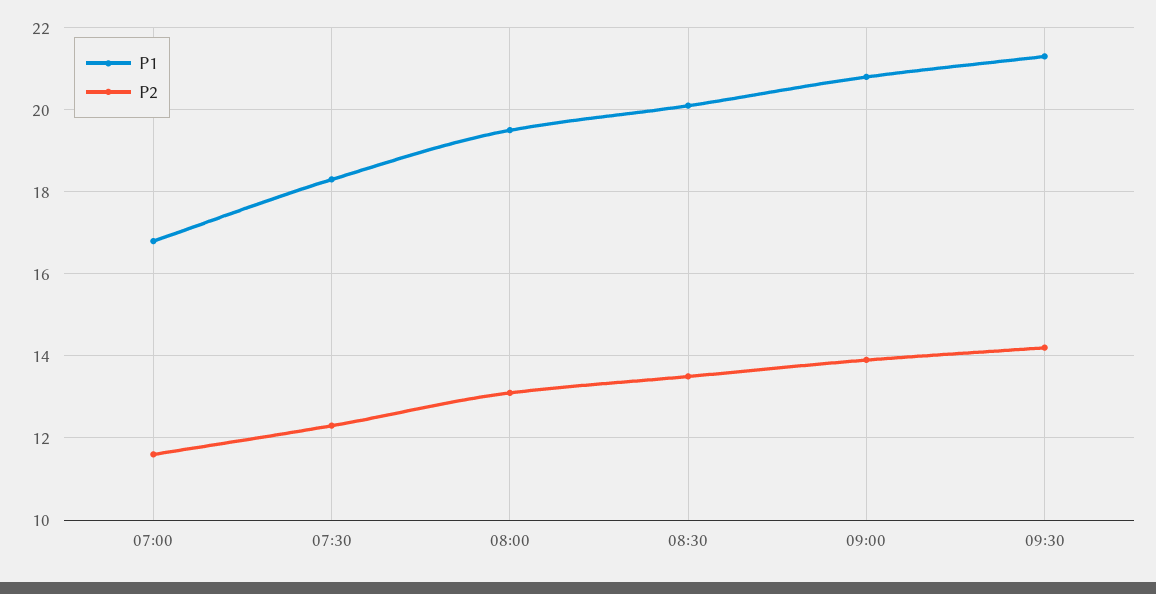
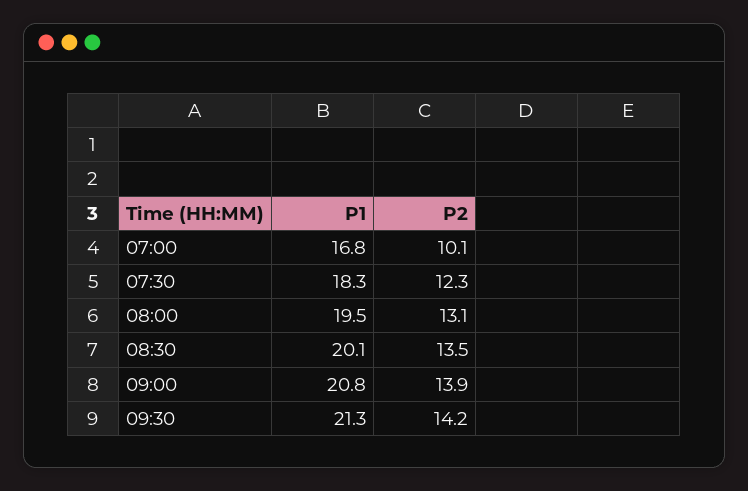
  {
    "P1": {
      "07:00": 16.8,
      "07:30": 18.3,
      "08:00": 19.5,
      "08:30": 20.1,
      "09:00": 20.8,
      "09:30": 21.3
    },
    "P2": {
-     "07:00": 11.5,
+     "07:00": 10.1,
      "07:30": 12.3,
      "08:00": 13.1,
      "08:30": 13.5,
      "09:00": 13.9,
      "09:30": 14.2
    }
  }

